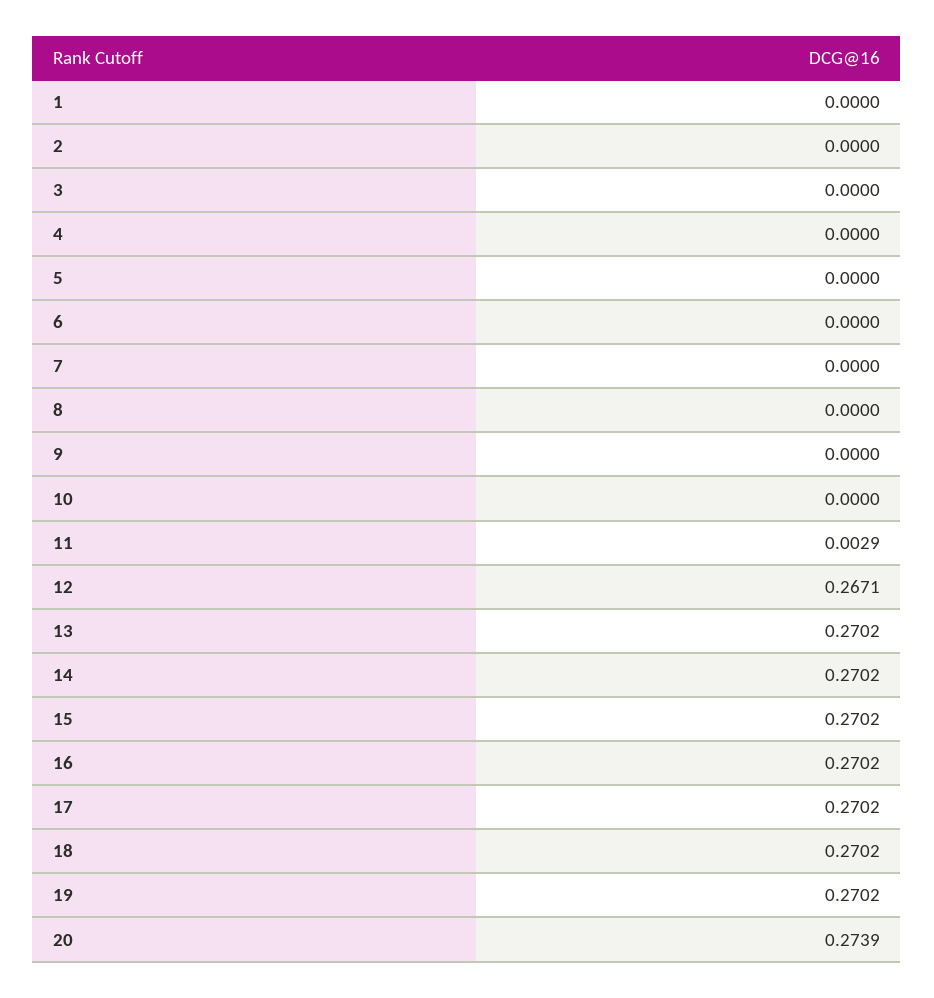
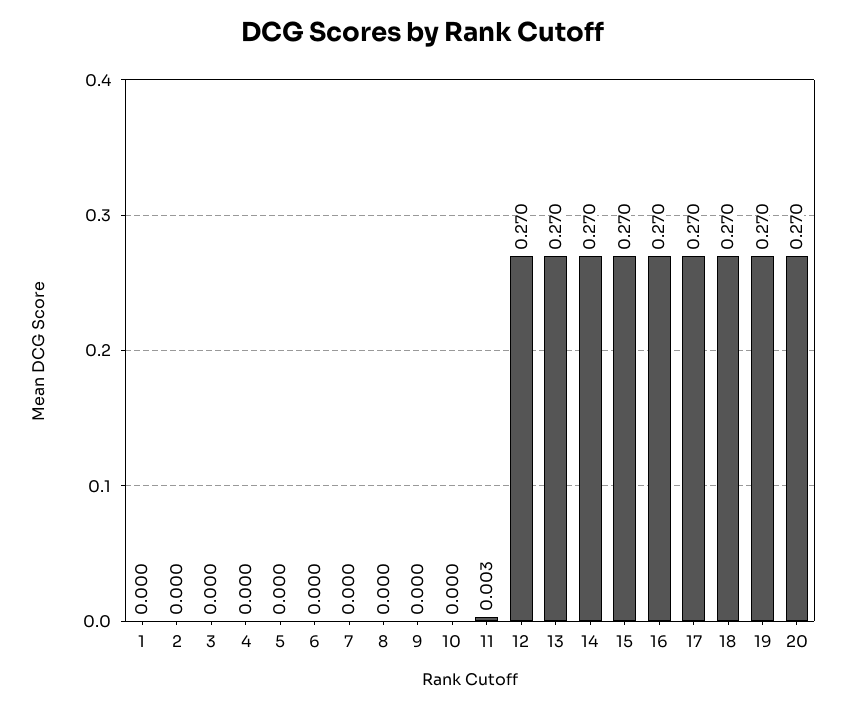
  {
    "1": 0,
    "2": 0,
    "3": 0,
    "4": 0,
    "5": 0,
    "6": 0,
    "7": 0,
    "8": 0,
    "9": 0,
    "10": 0,
    "11": 0.0029,
-   "12": 0.2671,
+   "12": 0.27,
    "13": 0.2702,
    "14": 0.2702,
    "15": 0.2702,
    "16": 0.2702,
    "17": 0.2702,
    "18": 0.2702,
    "19": 0.2702,
-   "20": 0.2739
+   "20": 0.27
  }

